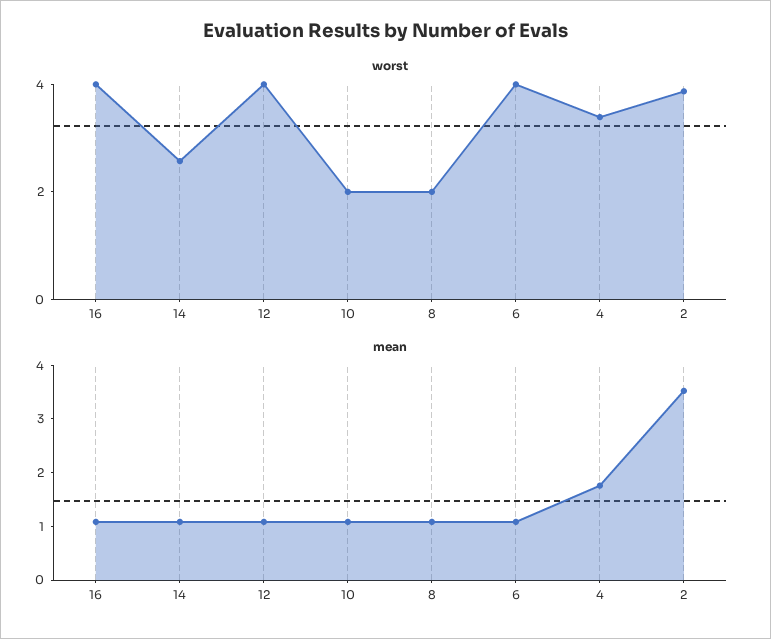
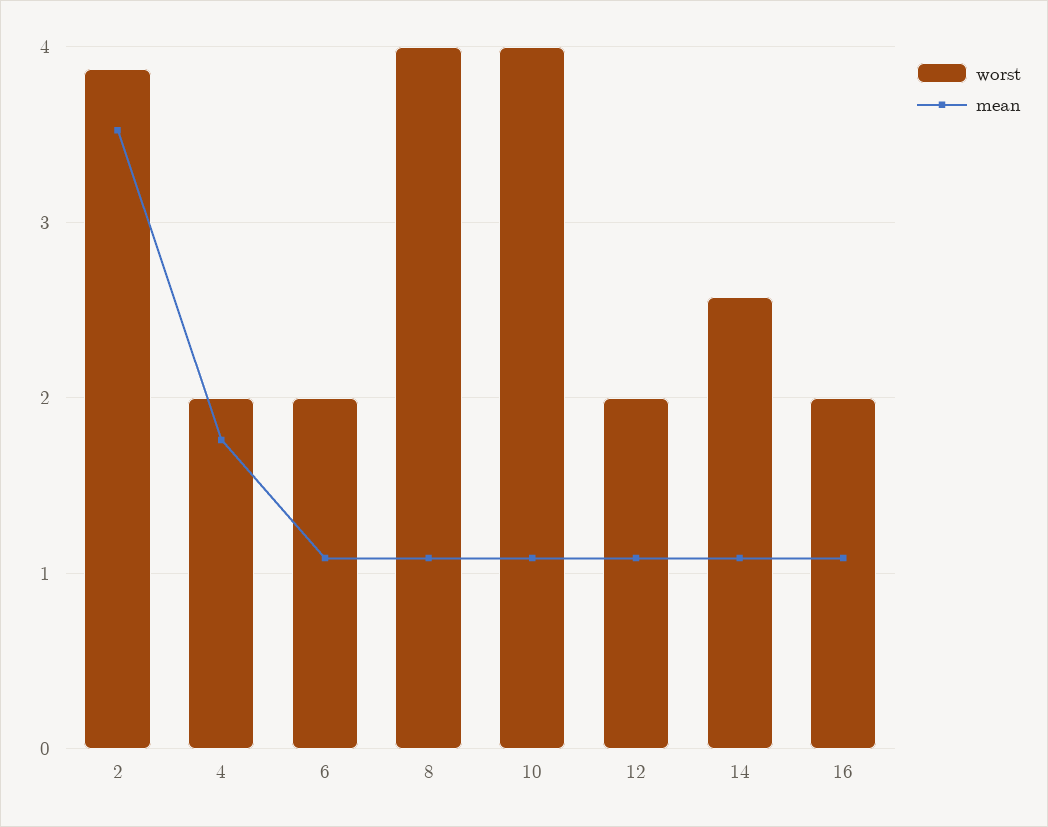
  {
    "worst": {
-     "16": 4,
+     "16": 2,
      "14": 2.6,
-     "12": 4,
+     "12": 2,
-     "10": 2,
+     "10": 4,
-     "8": 2,
+     "8": 4,
-     "6": 4,
+     "6": 2,
-     "4": 3.5,
+     "4": 2,
      "2": 3.9
    },
    "mean": {
      "16": 1.1,
      "14": 1.1,
      "12": 1.1,
      "10": 1.1,
      "8": 1.1,
      "6": 1.1,
      "4": 1.8,
      "2": 3.5
    }
  }

